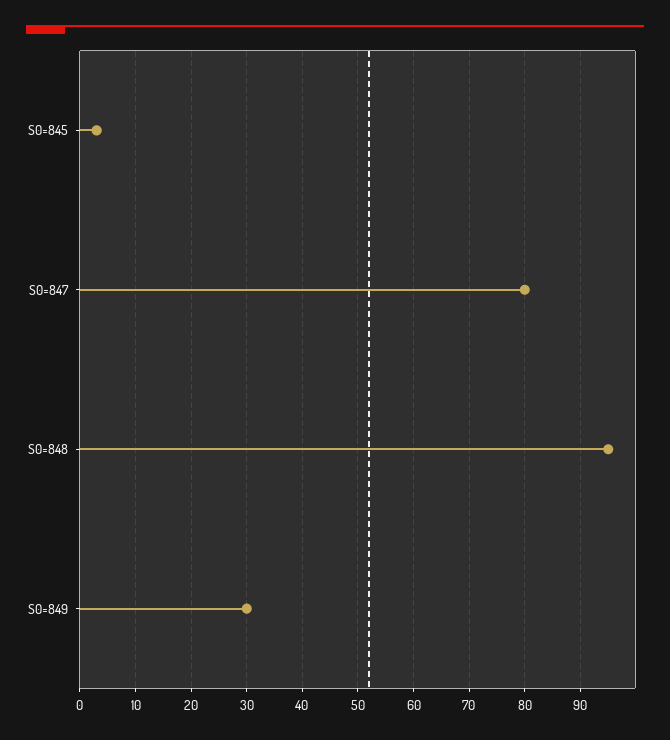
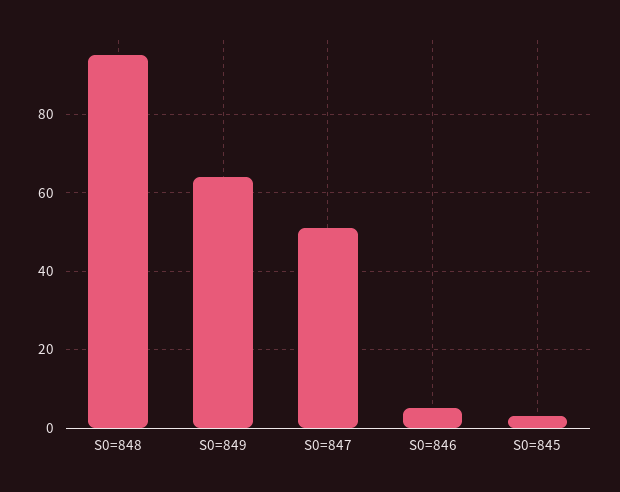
  {
    "S0=845": 5,
-   "S0=847": 80,
+   "S0=847": 50,
    "S0=848": 95,
-   "S0=849": 30
+   "S0=849": 65,
+   "S0=846": 5
  }

